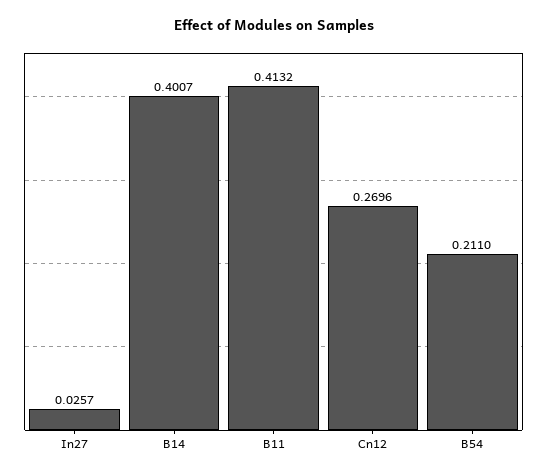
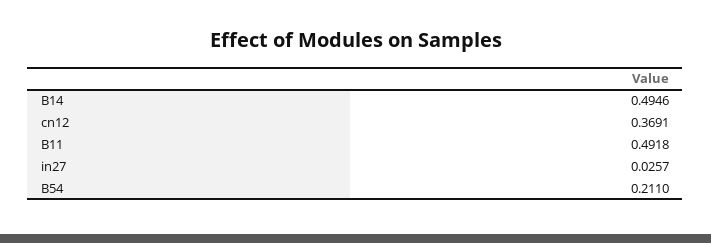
  {
    "In27": 0.0257,
-   "B14": 0.4007,
+   "B14": 0.4946,
-   "B11": 0.4132,
+   "B11": 0.4918,
-   "Cn12": 0.2696,
+   "Cn12": 0.3691,
    "B54": 0.211
  }

